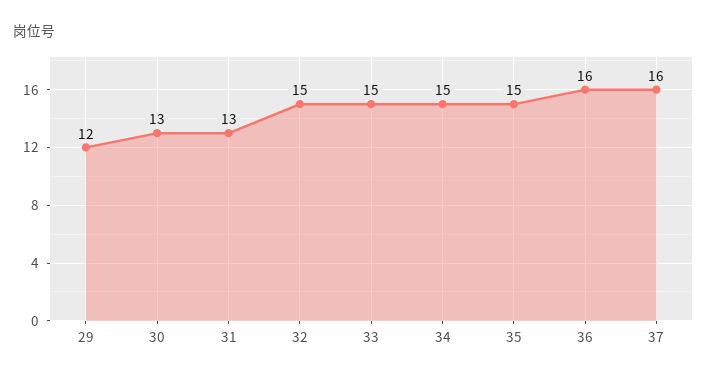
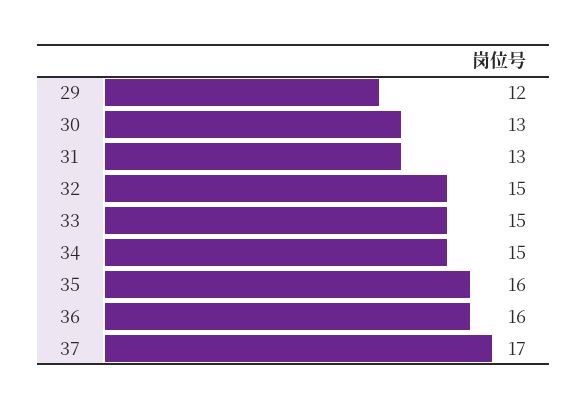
  {
    "29": 12,
    "30": 13,
    "31": 13,
    "32": 15,
    "33": 15,
    "34": 15,
-   "35": 15,
+   "35": 16,
    "36": 16,
-   "37": 16
+   "37": 17
  }

